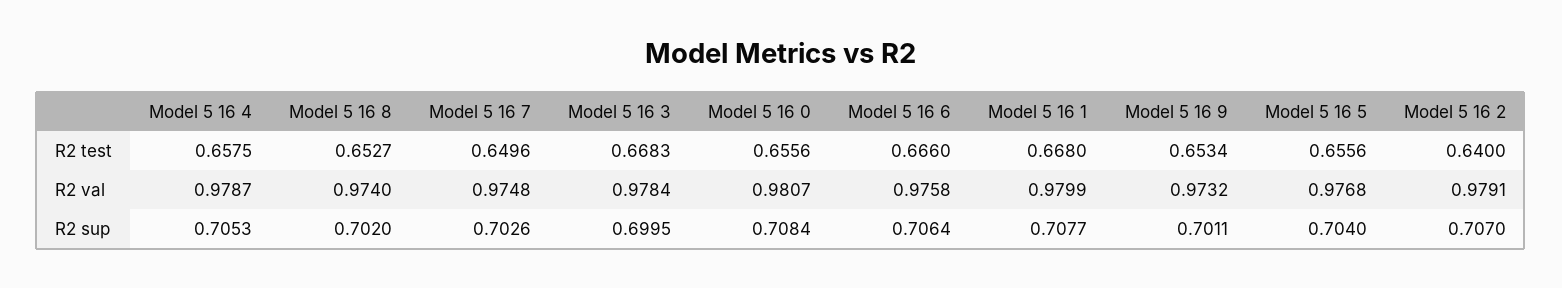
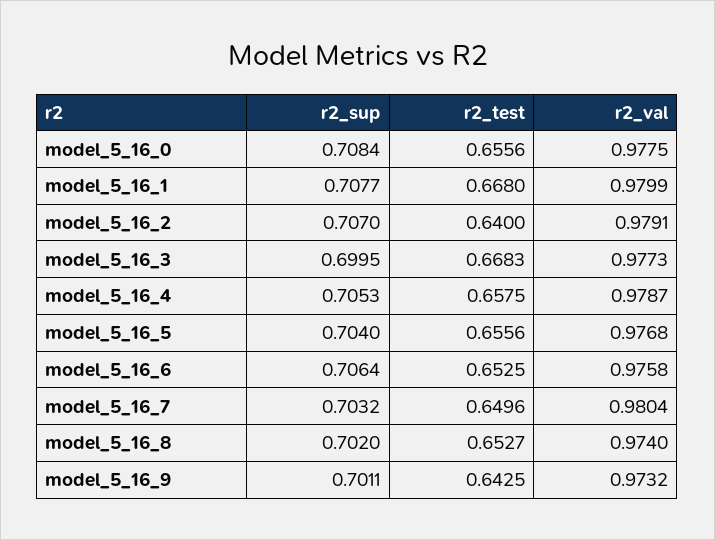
  {
    "Model 5 16 4": {
      "R2 test": 0.6575,
      "R2 val": 0.9787,
      "R2 sup": 0.7053
    },
    "Model 5 16 8": {
      "R2 test": 0.6527,
      "R2 val": 0.974,
      "R2 sup": 0.702
    },
    "Model 5 16 7": {
      "R2 test": 0.6496,
-     "R2 val": 0.9748,
+     "R2 val": 0.9804,
-     "R2 sup": 0.7026
+     "R2 sup": 0.7032
    },
    "Model 5 16 3": {
      "R2 test": 0.6683,
-     "R2 val": 0.9784,
+     "R2 val": 0.9773,
      "R2 sup": 0.6995
    },
    "Model 5 16 0": {
      "R2 test": 0.6556,
-     "R2 val": 0.9807,
+     "R2 val": 0.9775,
      "R2 sup": 0.7084
    },
    "Model 5 16 6": {
-     "R2 test": 0.666,
+     "R2 test": 0.6525,
      "R2 val": 0.9758,
      "R2 sup": 0.7064
    },
    "Model 5 16 1": {
      "R2 test": 0.668,
      "R2 val": 0.9799,
      "R2 sup": 0.7077
    },
    "Model 5 16 9": {
-     "R2 test": 0.6534,
+     "R2 test": 0.6425,
      "R2 val": 0.9732,
      "R2 sup": 0.7011
    },
    "Model 5 16 5": {
      "R2 test": 0.6556,
      "R2 val": 0.9768,
      "R2 sup": 0.704
    },
    "Model 5 16 2": {
      "R2 test": 0.64,
      "R2 val": 0.9791,
      "R2 sup": 0.707
    }
  }

